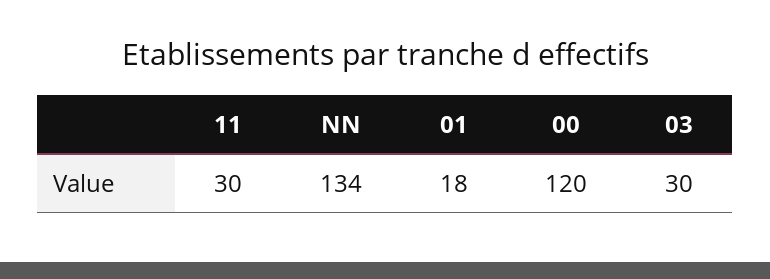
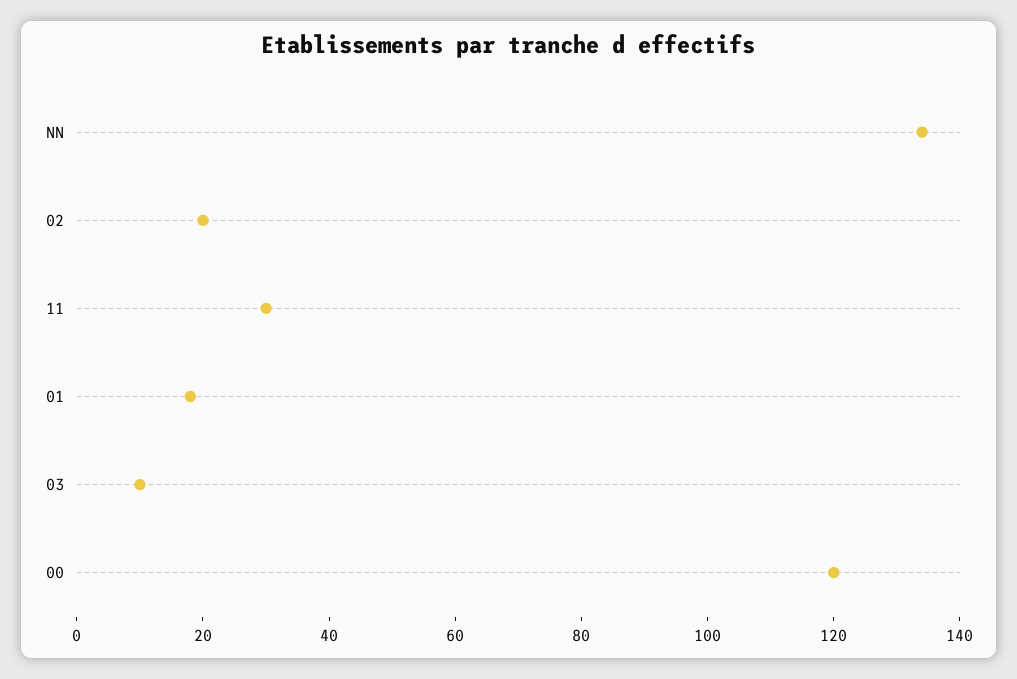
  {
    "11": 30,
    "NN": 134,
    "01": 18,
    "00": 120,
-   "03": 30
+   "03": 10,
+   "02": 20
  }

